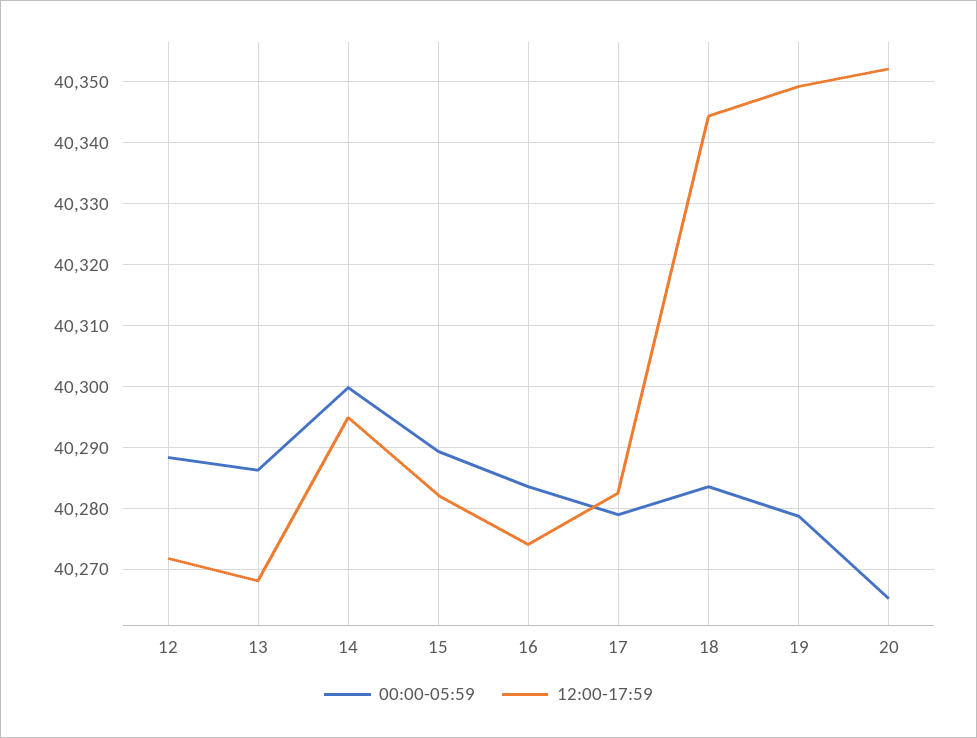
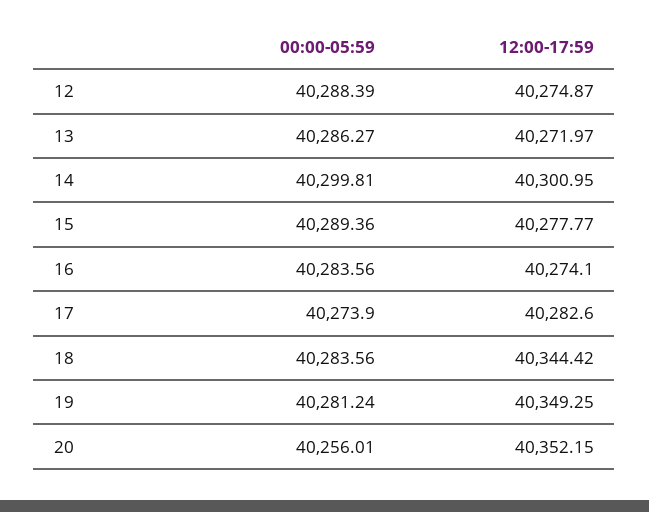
  {
    "00:00-05:59": {
      "12": 40288.39,
      "13": 40286.27,
      "14": 40299.81,
      "15": 40289.36,
      "16": 40283.56,
-     "17": 40279,
+     "17": 40273.9,
      "18": 40283.56,
-     "19": 40279,
+     "19": 40281.24,
-     "20": 40265
+     "20": 40256.01
    },
    "12:00-17:59": {
-     "12": 40272,
+     "12": 40274.87,
-     "13": 40268,
+     "13": 40271.97,
-     "14": 40295,
+     "14": 40300.95,
-     "15": 40282,
+     "15": 40277.77,
      "16": 40274.1,
      "17": 40282.6,
      "18": 40344.42,
      "19": 40349.25,
      "20": 40352.15
    }
  }

